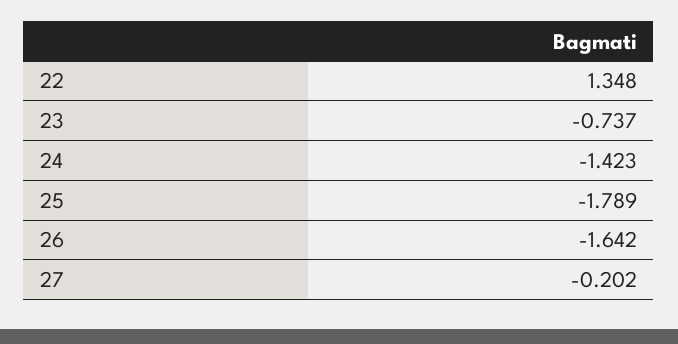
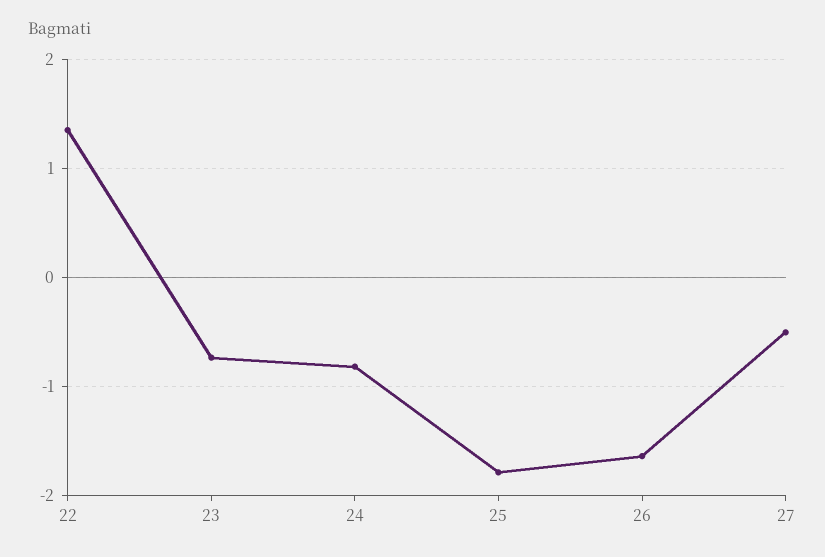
  {
    "22": 1.348,
    "23": -0.737,
-   "24": -1.423,
+   "24": -0.8,
    "25": -1.789,
    "26": -1.642,
-   "27": -0.202
+   "27": -0.5
  }

